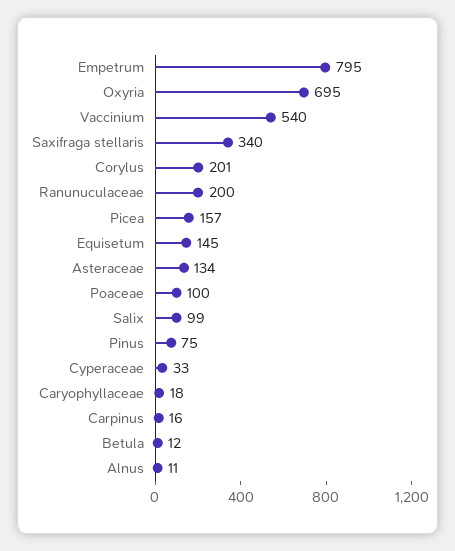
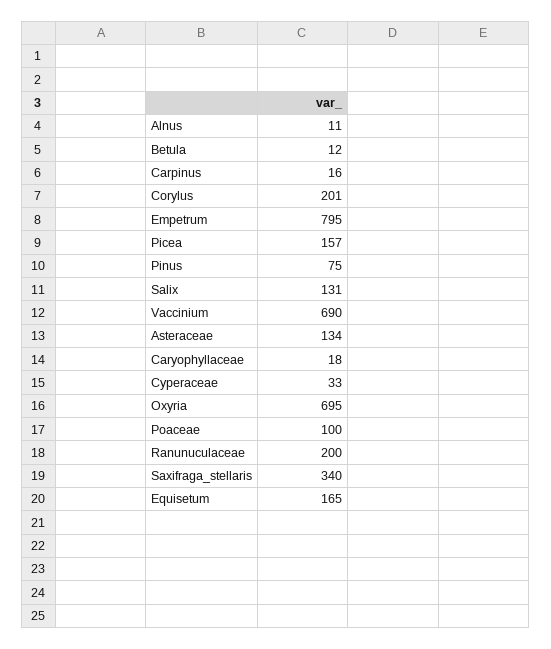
  {
    "Empetrum": 795,
    "Oxyria": 695,
-   "Vaccinium": 540,
+   "Vaccinium": 690,
    "Saxifraga stellaris": 340,
    "Corylus": 201,
    "Ranunuculaceae": 200,
    "Picea": 157,
-   "Equisetum": 145,
+   "Equisetum": 165,
    "Asteraceae": 134,
    "Poaceae": 100,
-   "Salix": 99,
+   "Salix": 131,
    "Pinus": 75,
    "Cyperaceae": 33,
    "Caryophyllaceae": 18,
    "Carpinus": 16,
    "Betula": 12,
    "Alnus": 11
  }

